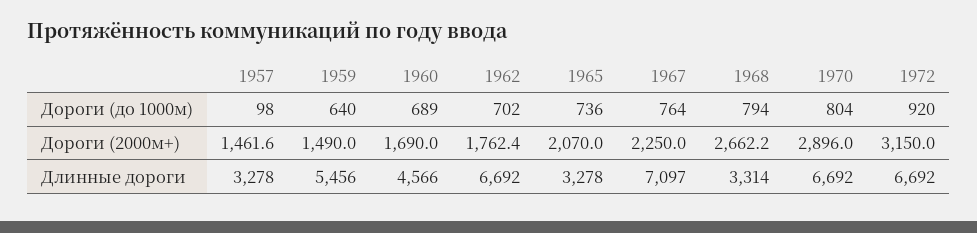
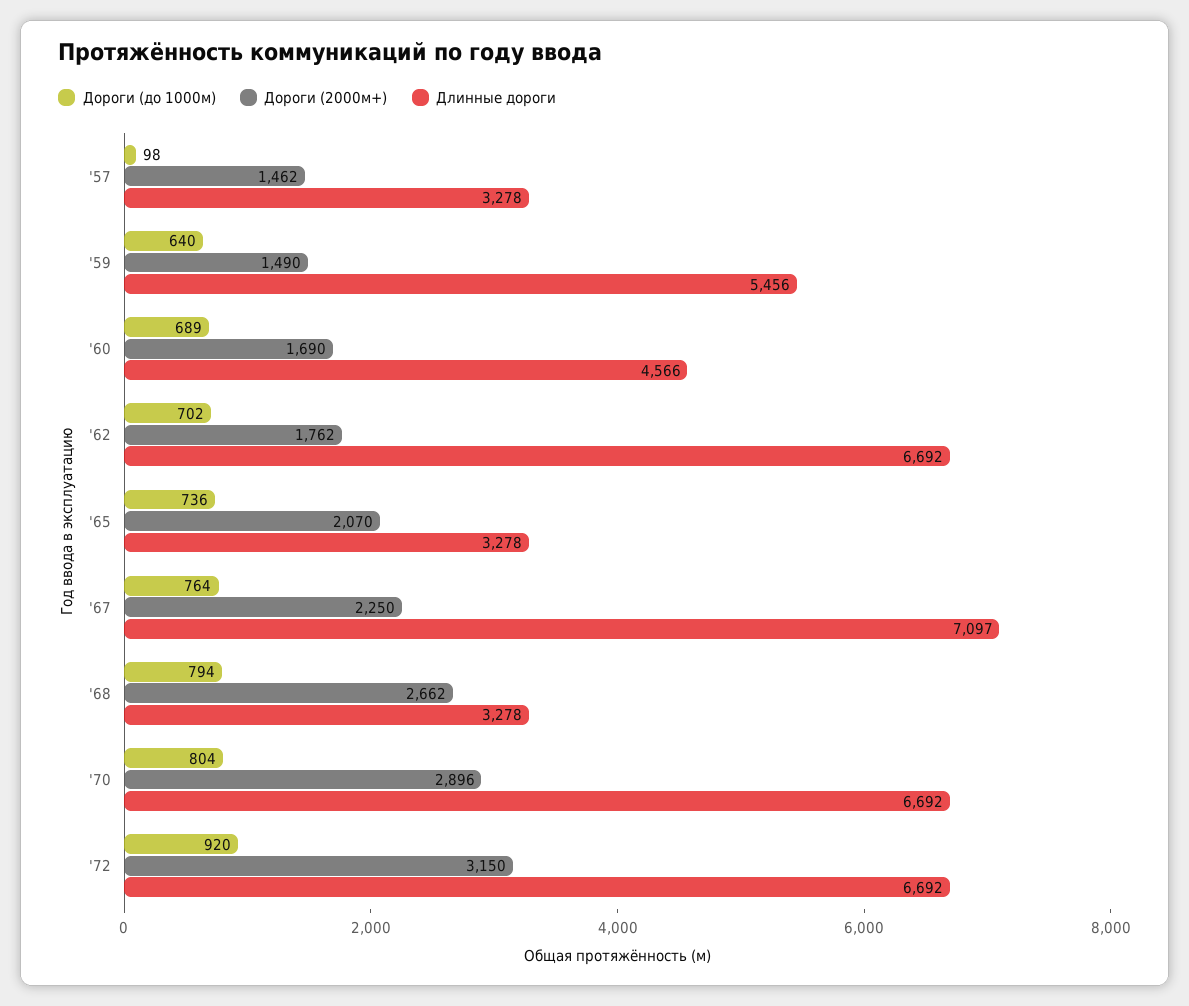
  {
    "Дороги (до 1000м)": {
      "1957": 98,
      "1959": 640,
      "1960": 689,
      "1962": 702,
      "1965": 736,
      "1967": 764,
      "1968": 794,
      "1970": 804,
      "1972": 920
    },
    "Дороги (2000м+)": {
      "1957": 1461.6,
      "1959": 1490,
      "1960": 1690,
      "1962": 1762.4,
      "1965": 2070,
      "1967": 2250,
      "1968": 2662.2,
      "1970": 2896,
      "1972": 3150
    },
    "Длинные дороги": {
      "1957": 3278,
      "1959": 5456,
      "1960": 4566,
      "1962": 6692,
      "1965": 3278,
      "1967": 7097,
-     "1968": 3314,
+     "1968": 3278,
      "1970": 6692,
      "1972": 6692
    }
  }

